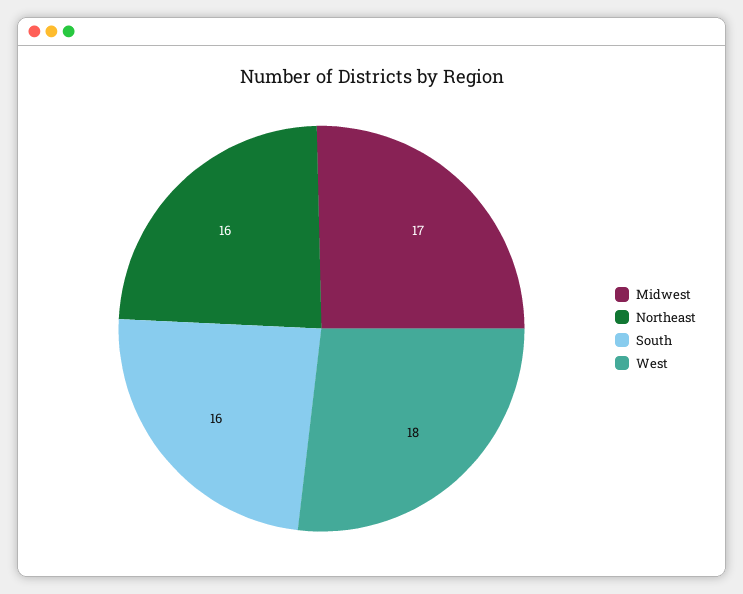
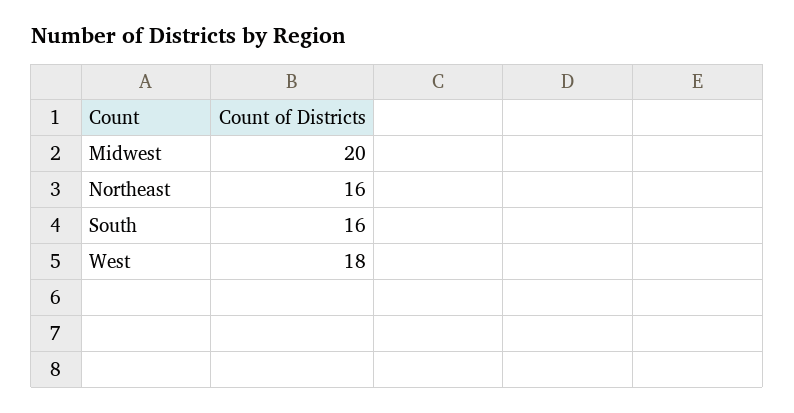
  {
-   "Midwest": 17,
+   "Midwest": 20,
    "Northeast": 16,
    "South": 16,
    "West": 18
  }

